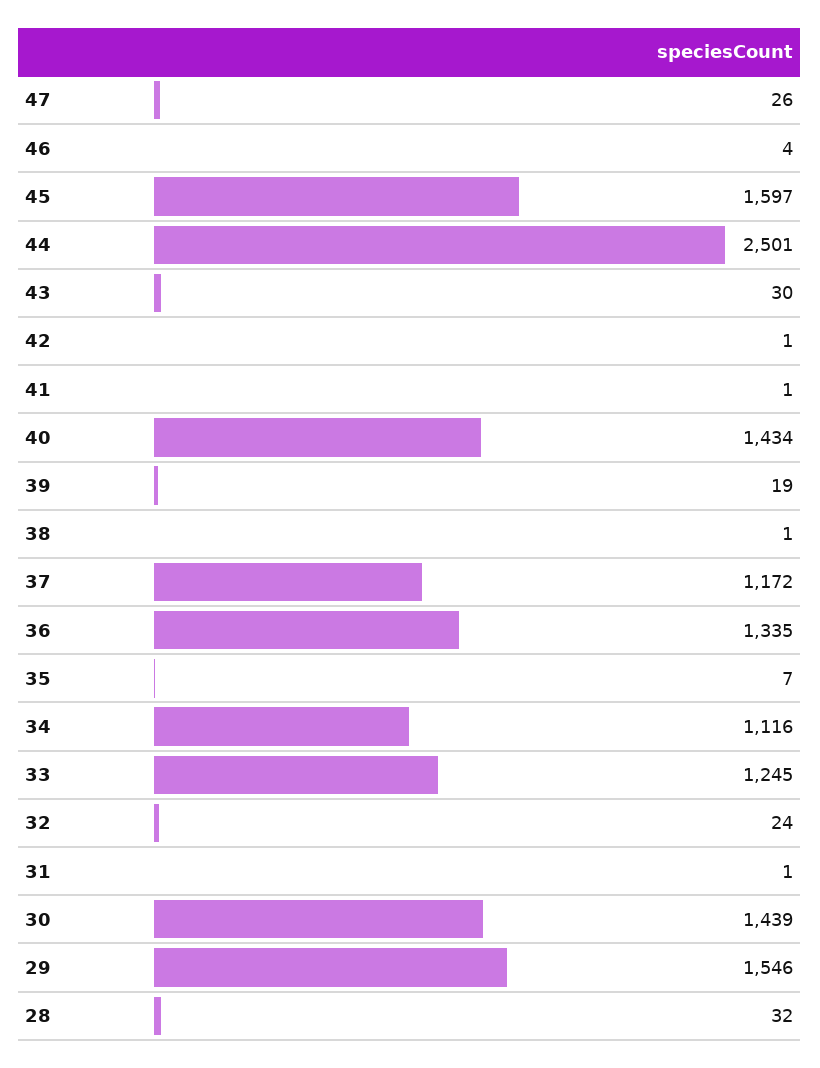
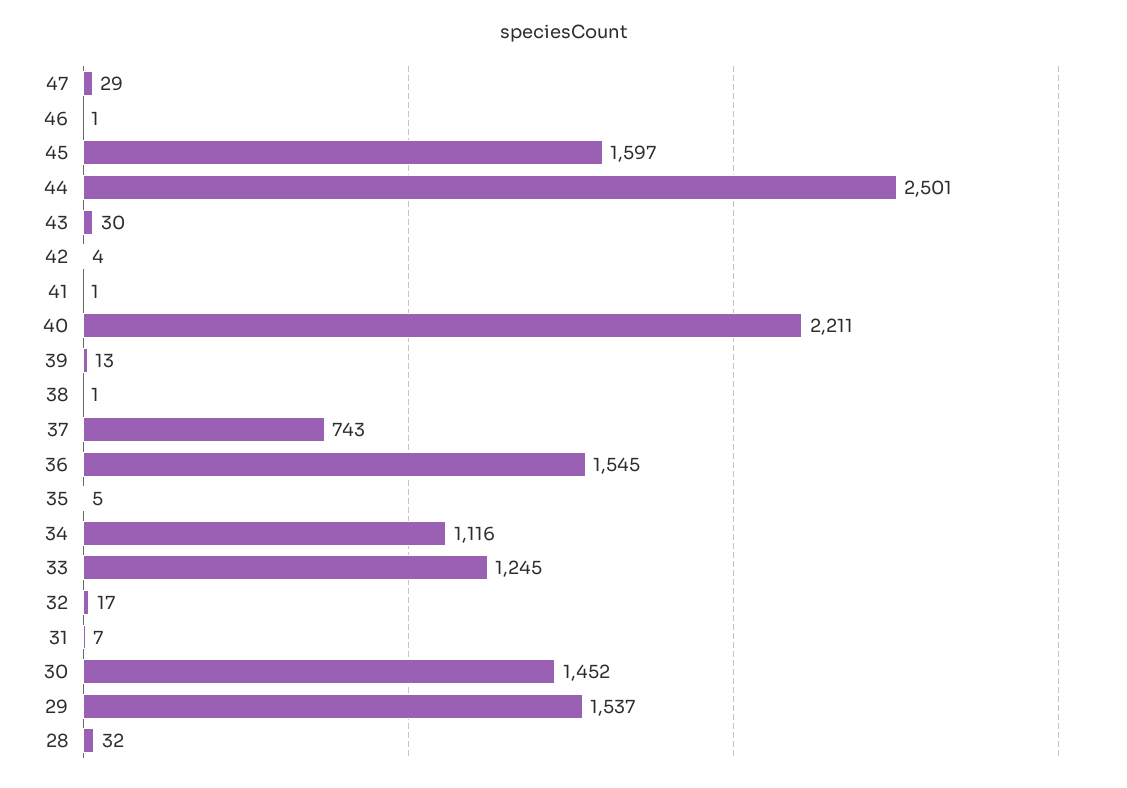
  {
-   "47": 26,
+   "47": 29,
-   "46": 4,
+   "46": 1,
    "45": 1597,
    "44": 2501,
    "43": 30,
-   "42": 1,
+   "42": 4,
    "41": 1,
-   "40": 1434,
+   "40": 2211,
-   "39": 19,
+   "39": 13,
    "38": 1,
-   "37": 1172,
+   "37": 743,
-   "36": 1335,
+   "36": 1545,
-   "35": 7,
+   "35": 5,
    "34": 1116,
    "33": 1245,
-   "32": 24,
+   "32": 17,
-   "31": 1,
+   "31": 7,
-   "30": 1439,
+   "30": 1452,
-   "29": 1546,
+   "29": 1537,
    "28": 32
  }

